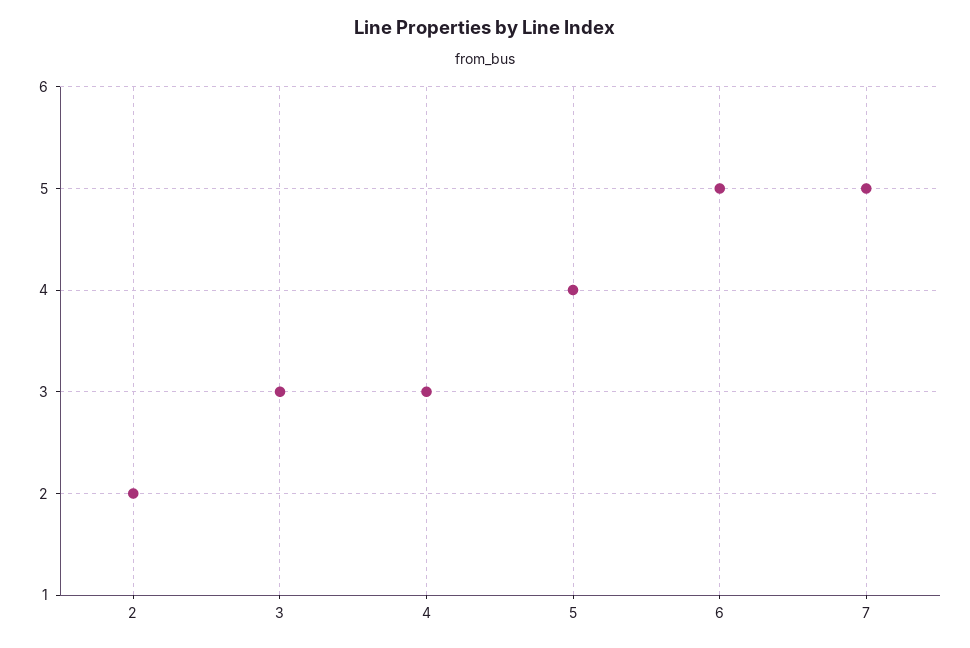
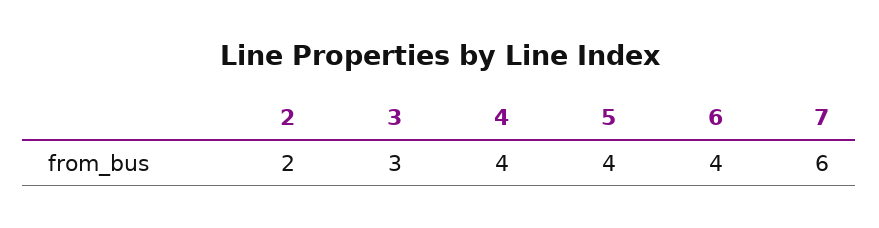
  {
    "2": 2,
    "3": 3,
-   "4": 3,
+   "4": 4,
    "5": 4,
-   "6": 5,
+   "6": 4,
-   "7": 5
+   "7": 6
  }

